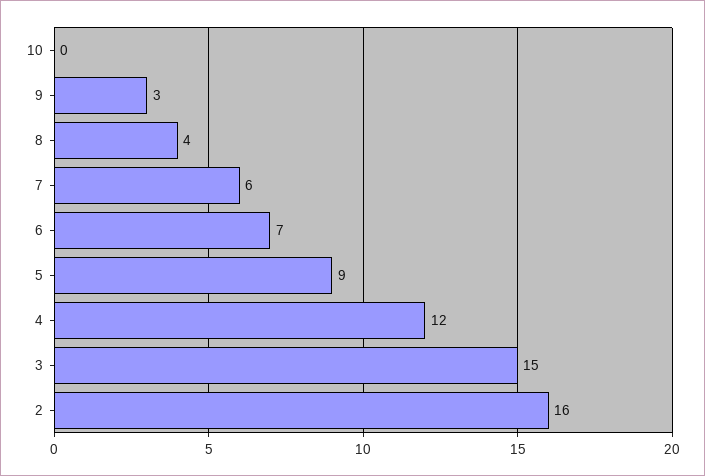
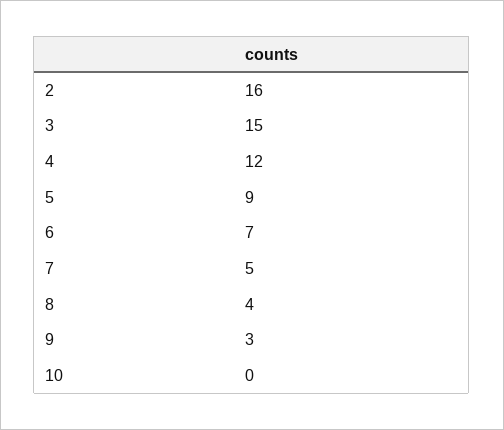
  {
    "10": 0,
    "9": 3,
    "8": 4,
-   "7": 6,
+   "7": 5,
    "6": 7,
    "5": 9,
    "4": 12,
    "3": 15,
    "2": 16
  }

